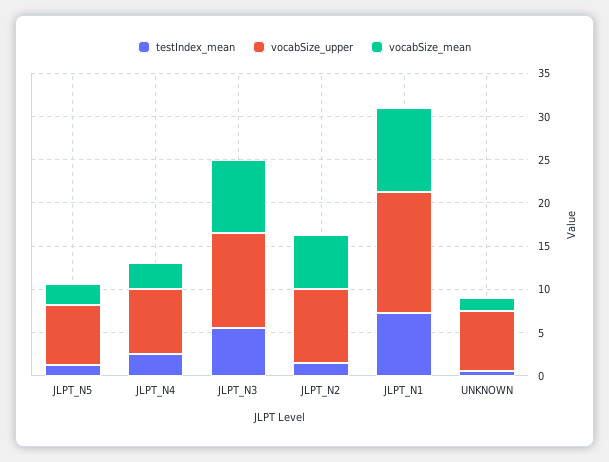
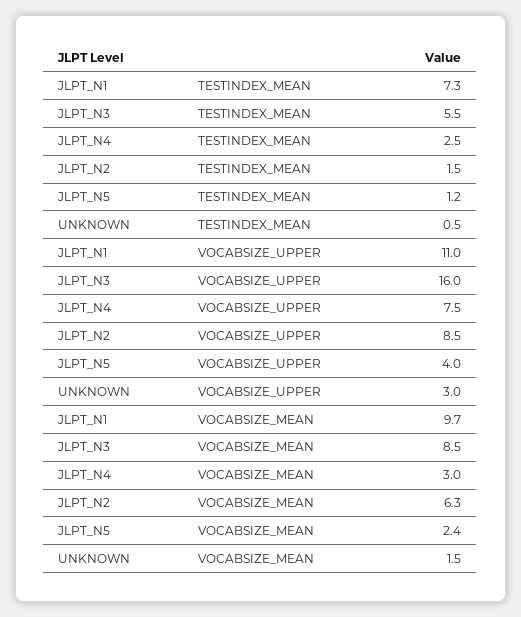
  {
    "testIndex_mean": {
      "JLPT_N5": 1.2,
      "JLPT_N4": 2.5,
      "JLPT_N3": 5.5,
      "JLPT_N2": 1.5,
      "JLPT_N1": 7.3,
      "UNKNOWN": 0.5
    },
    "vocabSize_upper": {
-     "JLPT_N5": 7,
+     "JLPT_N5": 4,
      "JLPT_N4": 7.5,
-     "JLPT_N3": 11,
+     "JLPT_N3": 16,
      "JLPT_N2": 8.5,
-     "JLPT_N1": 14,
+     "JLPT_N1": 11,
-     "UNKNOWN": 7
+     "UNKNOWN": 3
    },
    "vocabSize_mean": {
      "JLPT_N5": 2.4,
      "JLPT_N4": 3,
      "JLPT_N3": 8.5,
      "JLPT_N2": 6.3,
      "JLPT_N1": 9.7,
      "UNKNOWN": 1.5
    }
  }

